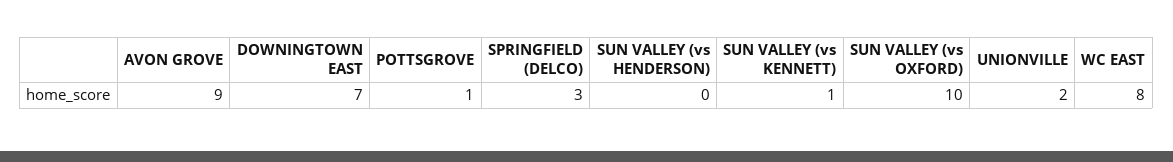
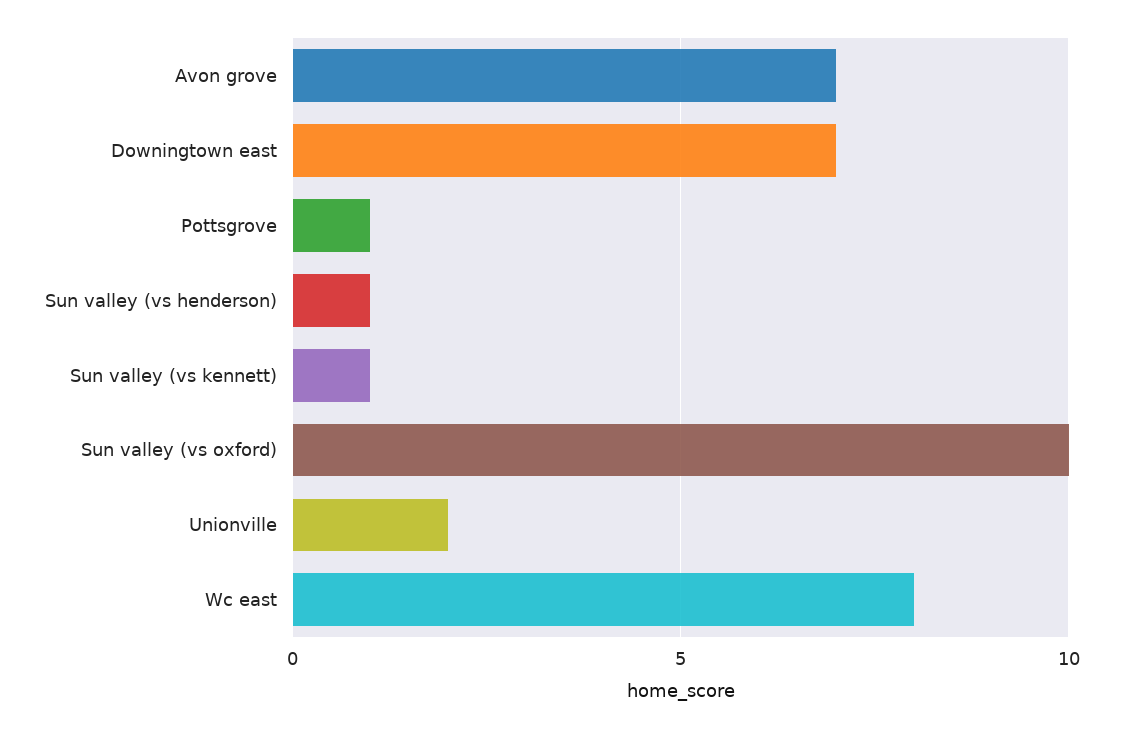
  {
-   "AVON GROVE": 9,
+   "AVON GROVE": 7,
    "DOWNINGTOWN EAST": 7,
    "POTTSGROVE": 1,
-   "SPRINGFIELD (DELCO)": 3,
-   "SUN VALLEY (vs HENDERSON)": 0,
+   "SUN VALLEY (vs HENDERSON)": 1,
    "SUN VALLEY (vs KENNETT)": 1,
    "SUN VALLEY (vs OXFORD)": 10,
    "UNIONVILLE": 2,
    "WC EAST": 8
  }

